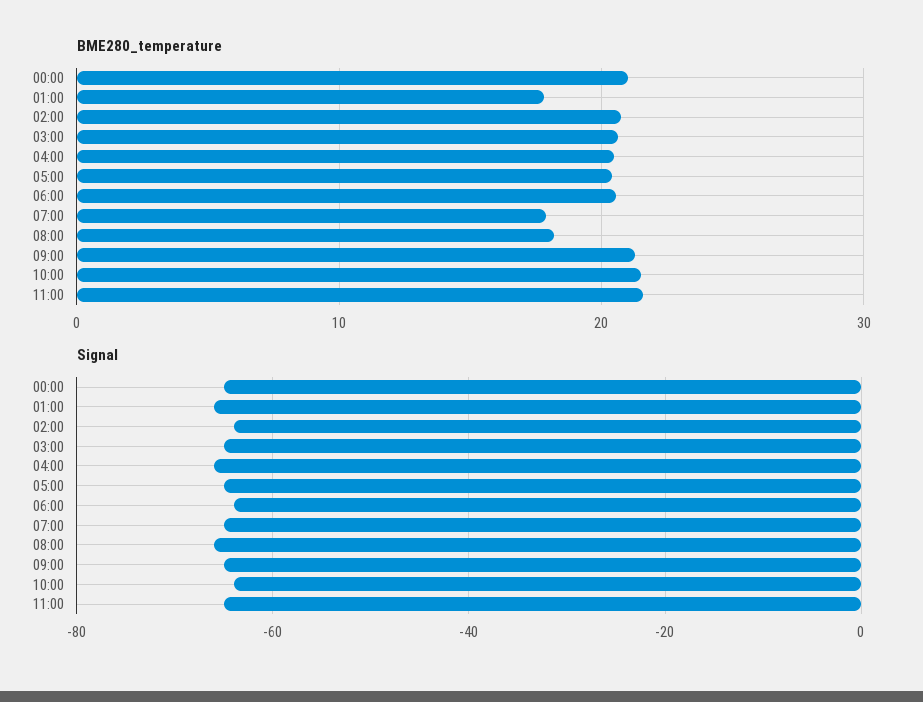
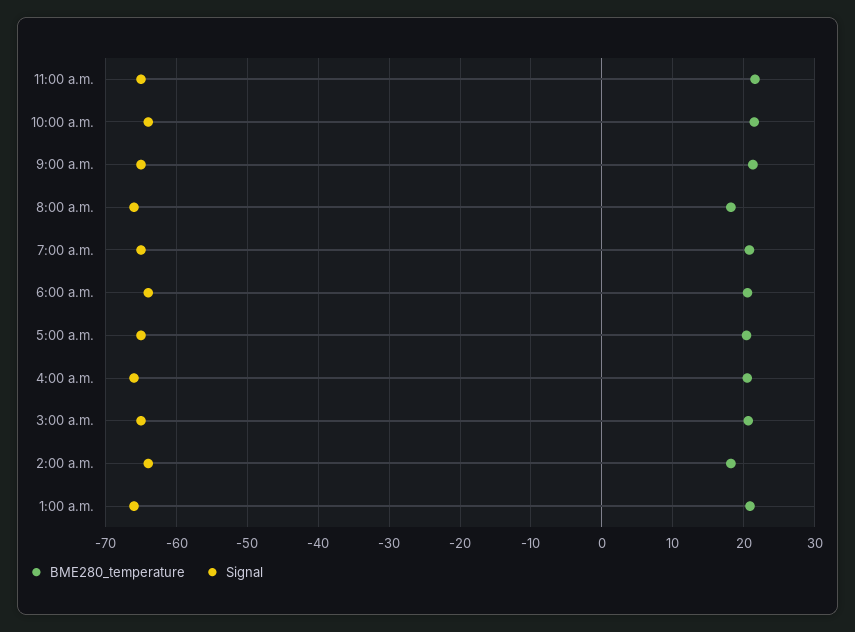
  {
    "BME280_temperature": {
-     "00:00": 21,
-     "01:00": 18,
+     "01:00": 21,
-     "02:00": 21,
+     "02:00": 18,
      "03:00": 21,
      "04:00": 21,
      "05:00": 20,
      "06:00": 21,
-     "07:00": 18,
+     "07:00": 21,
      "08:00": 18,
      "09:00": 21,
      "10:00": 22,
      "11:00": 22
    },
    "Signal": {
-     "00:00": -65,
      "01:00": -66,
      "02:00": -64,
      "03:00": -65,
      "04:00": -66,
      "05:00": -65,
      "06:00": -64,
      "07:00": -65,
      "08:00": -66,
      "09:00": -65,
      "10:00": -64,
      "11:00": -65
    }
  }

